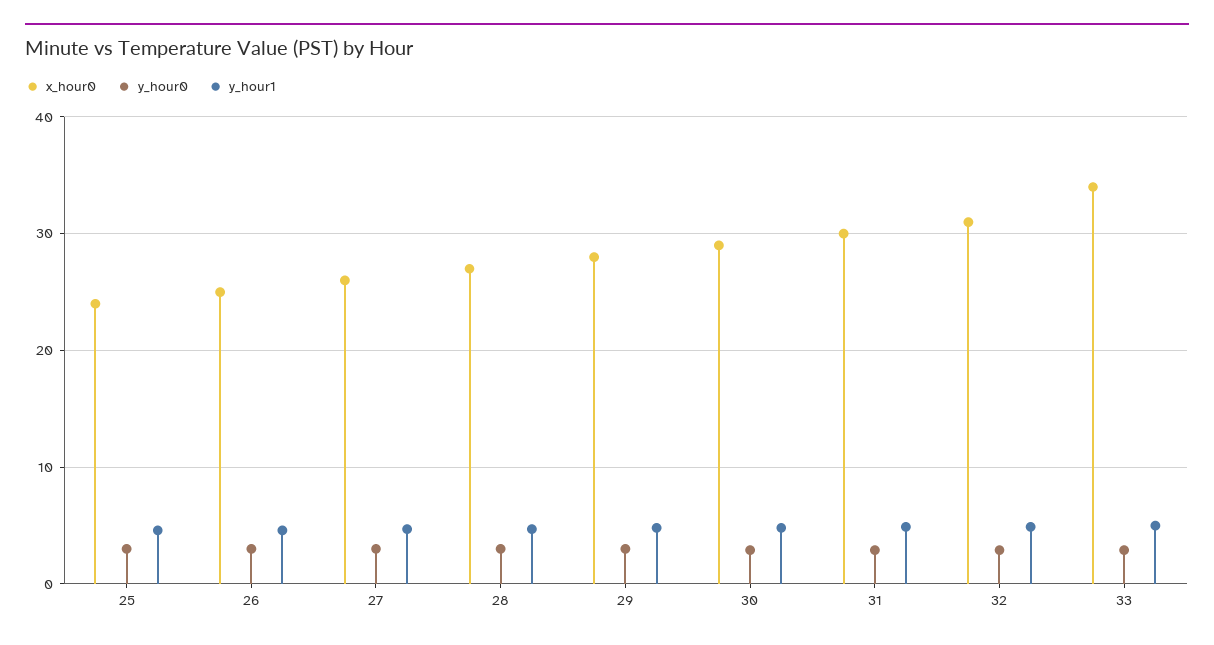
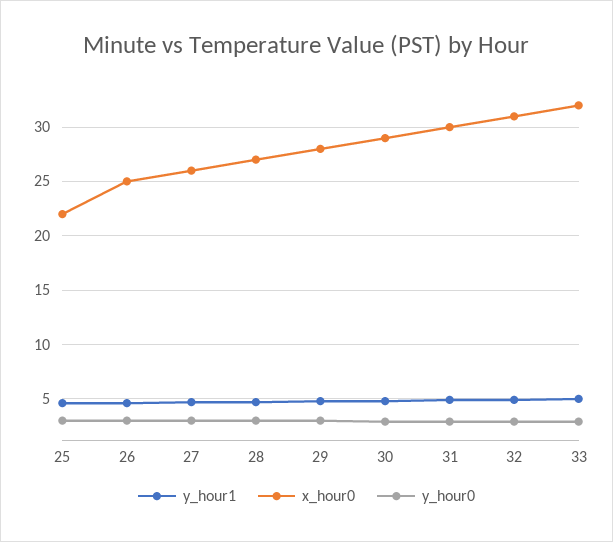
  {
    "x_hour0": {
-     "25": 24,
+     "25": 22,
      "26": 25,
      "27": 26,
      "28": 27,
      "29": 28,
      "30": 29,
      "31": 30,
      "32": 31,
-     "33": 34
+     "33": 32
    },
    "y_hour0": {
      "25": 3,
      "26": 3,
      "27": 3,
      "28": 3,
      "29": 3,
      "30": 3,
      "31": 3,
      "32": 3,
      "33": 3
    },
    "y_hour1": {
      "25": 5,
      "26": 5,
      "27": 5,
      "28": 5,
      "29": 5,
      "30": 5,
      "31": 5,
      "32": 5,
      "33": 5
    }
  }

